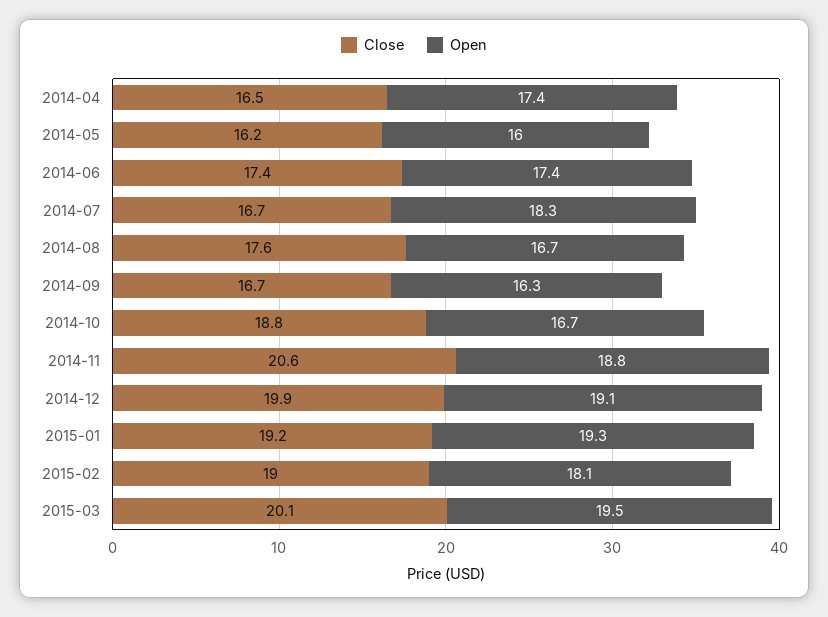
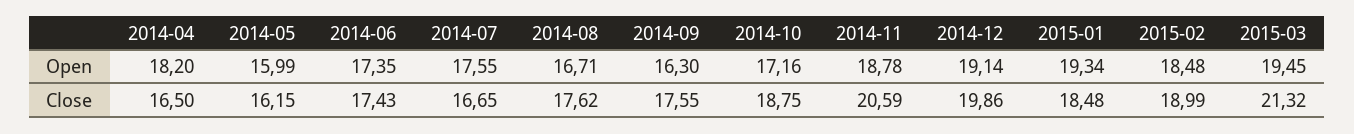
  {
    "Close": {
      "2014-04": 16.5,
      "2014-05": 16.15,
      "2014-06": 17.43,
      "2014-07": 16.65,
      "2014-08": 17.62,
-     "2014-09": 16.7,
+     "2014-09": 17.55,
      "2014-10": 18.75,
      "2014-11": 20.59,
      "2014-12": 19.86,
-     "2015-01": 19.2,
+     "2015-01": 18.48,
      "2015-02": 18.99,
-     "2015-03": 20.1
+     "2015-03": 21.32
    },
    "Open": {
-     "2014-04": 17.4,
+     "2014-04": 18.2,
      "2014-05": 15.99,
      "2014-06": 17.35,
-     "2014-07": 18.3,
+     "2014-07": 17.55,
      "2014-08": 16.71,
      "2014-09": 16.3,
-     "2014-10": 16.7,
+     "2014-10": 17.16,
      "2014-11": 18.78,
      "2014-12": 19.14,
      "2015-01": 19.34,
-     "2015-02": 18.1,
+     "2015-02": 18.48,
      "2015-03": 19.45
    }
  }

